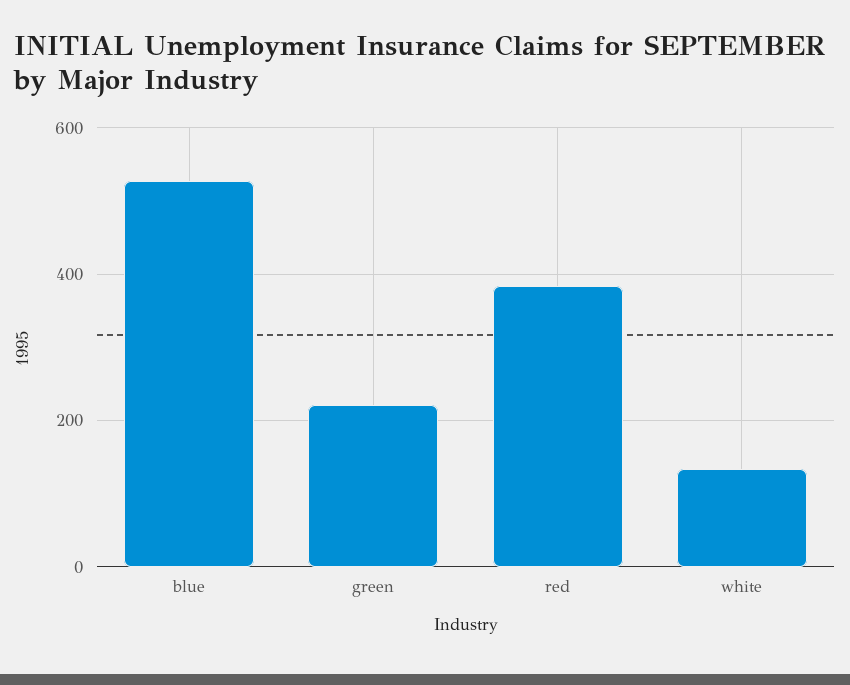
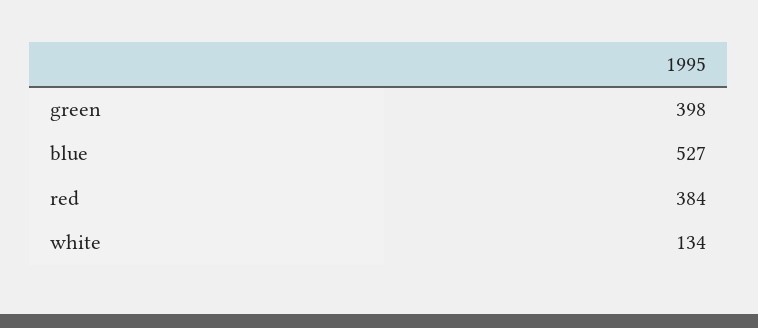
  {
    "blue": 527,
-   "green": 220,
+   "green": 398,
    "red": 384,
    "white": 134
  }

